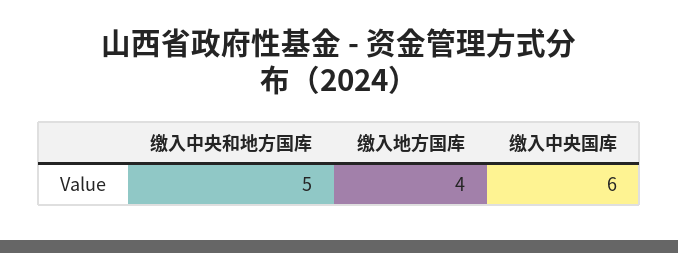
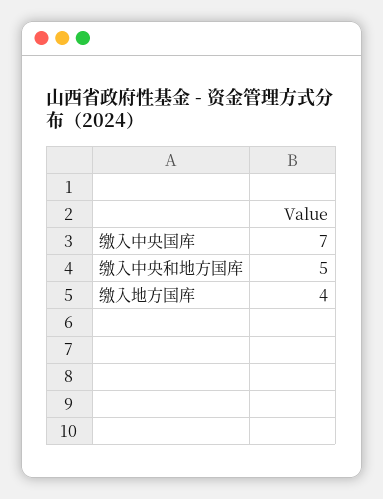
  {
    "缴入中央和地方国库": 5,
    "缴入地方国库": 4,
-   "缴入中央国库": 6
+   "缴入中央国库": 7
  }

